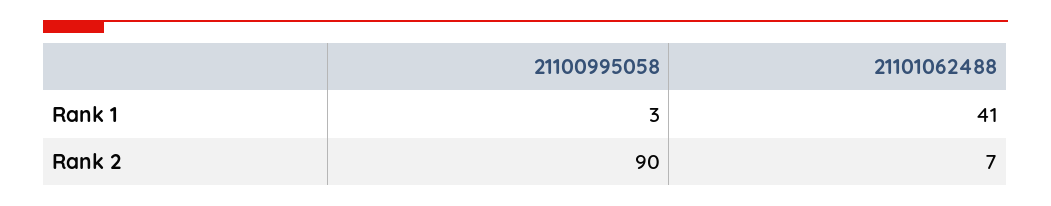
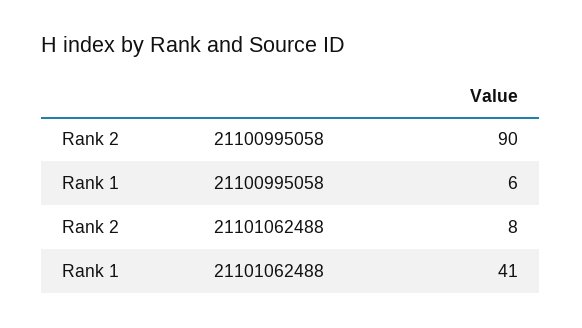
  {
    "21100995058": {
-     "Rank 1": 3,
+     "Rank 1": 6,
      "Rank 2": 90
    },
    "21101062488": {
      "Rank 1": 41,
-     "Rank 2": 7
+     "Rank 2": 8
    }
  }

